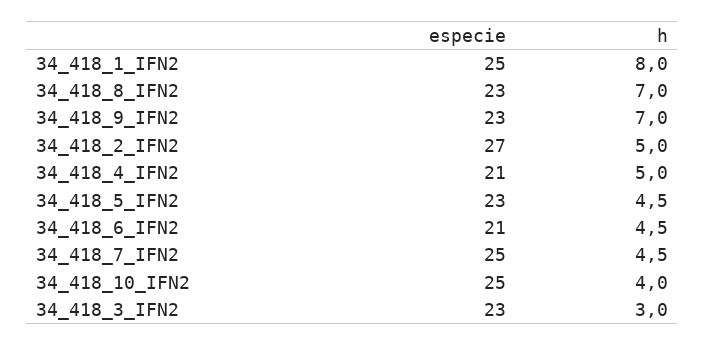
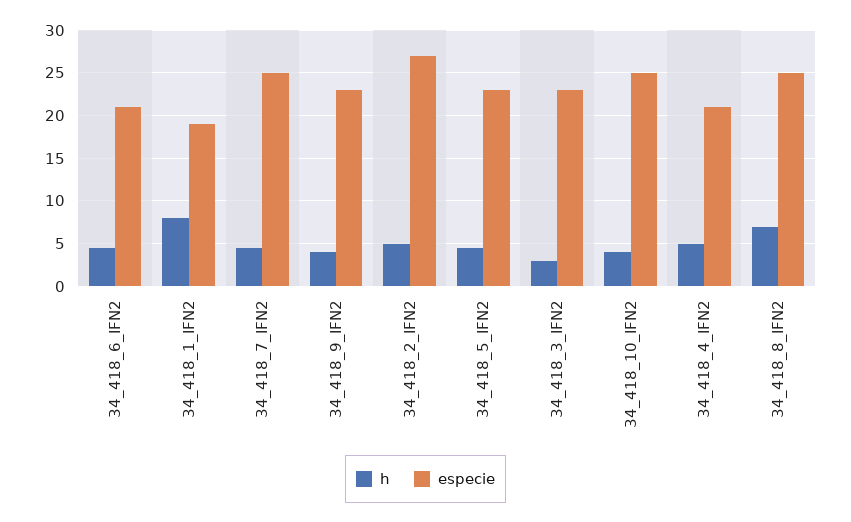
  {
    "especie": {
-     "34_418_1_IFN2": 25,
+     "34_418_1_IFN2": 19,
-     "34_418_8_IFN2": 23,
+     "34_418_8_IFN2": 25,
      "34_418_9_IFN2": 23,
      "34_418_2_IFN2": 27,
      "34_418_4_IFN2": 21,
      "34_418_5_IFN2": 23,
      "34_418_6_IFN2": 21,
      "34_418_7_IFN2": 25,
      "34_418_10_IFN2": 25,
      "34_418_3_IFN2": 23
    },
    "h": {
      "34_418_1_IFN2": 8,
      "34_418_8_IFN2": 7,
-     "34_418_9_IFN2": 7,
+     "34_418_9_IFN2": 4,
      "34_418_2_IFN2": 5,
      "34_418_4_IFN2": 5,
      "34_418_5_IFN2": 4.5,
      "34_418_6_IFN2": 4.5,
      "34_418_7_IFN2": 4.5,
      "34_418_10_IFN2": 4,
      "34_418_3_IFN2": 3
    }
  }

